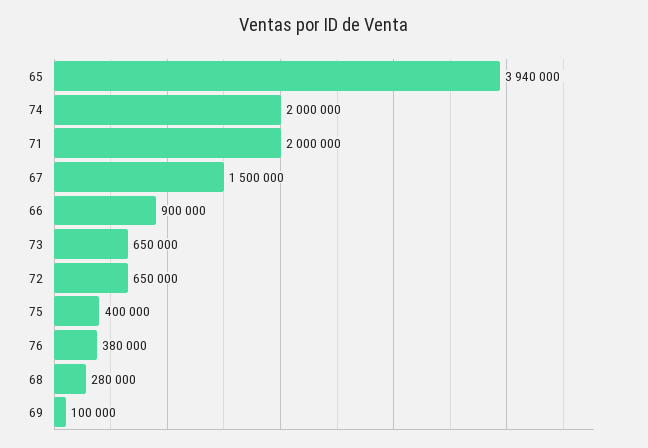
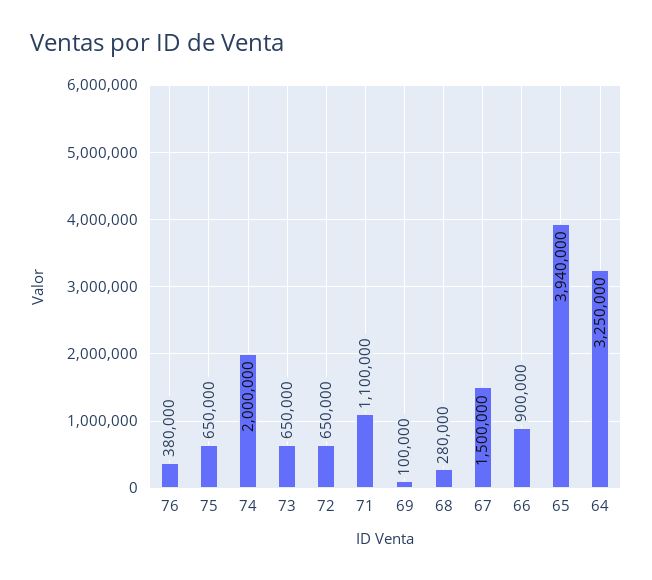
  {
    "65": 3940000,
    "74": 2000000,
-   "71": 2000000,
+   "71": 1100000,
    "67": 1500000,
    "66": 900000,
    "73": 650000,
    "72": 650000,
-   "75": 400000,
+   "75": 650000,
    "76": 380000,
    "68": 280000,
-   "69": 100000
+   "69": 100000,
+   "64": 3250000
  }

